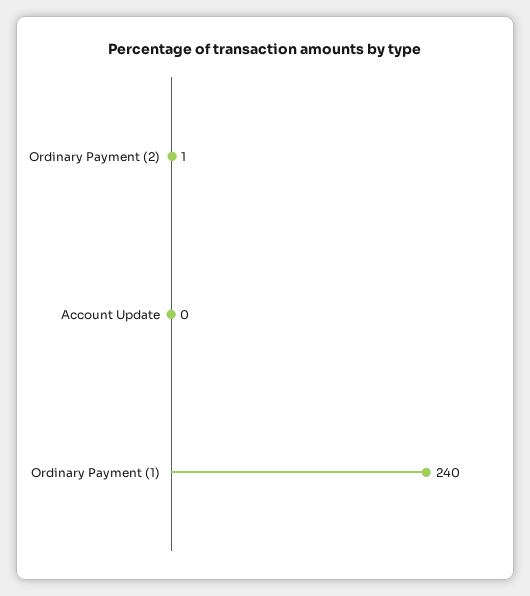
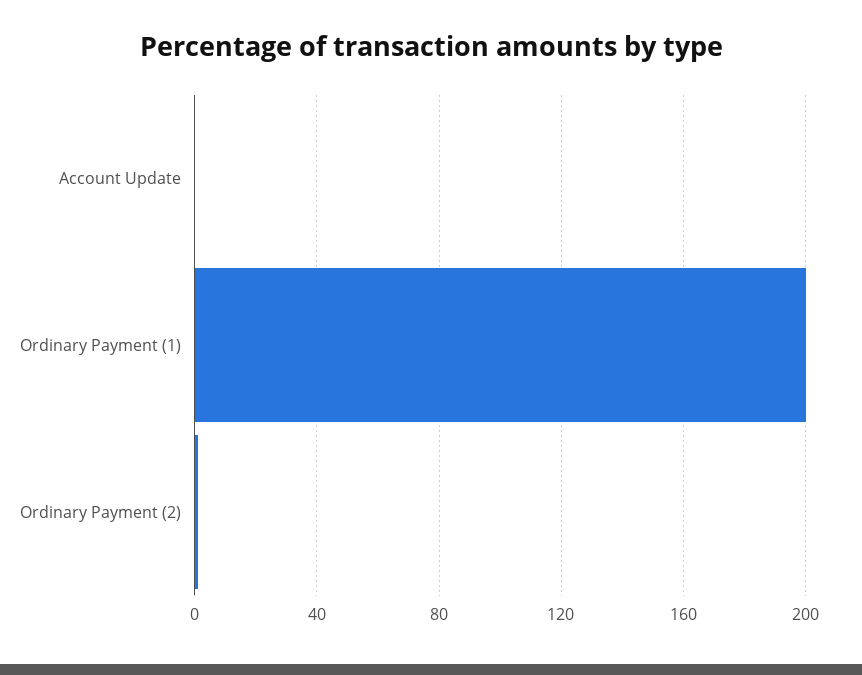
  {
    "Ordinary Payment (2)": 1,
    "Account Update": 0,
-   "Ordinary Payment (1)": 240
+   "Ordinary Payment (1)": 200
  }

